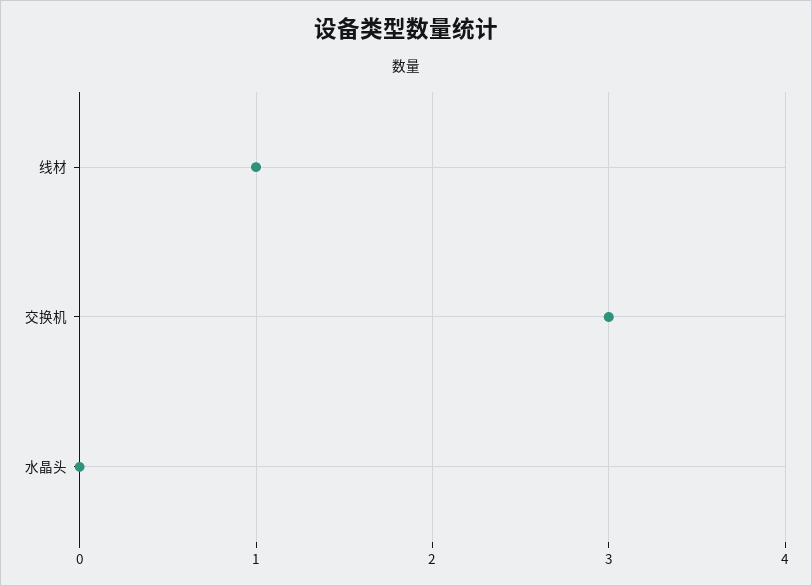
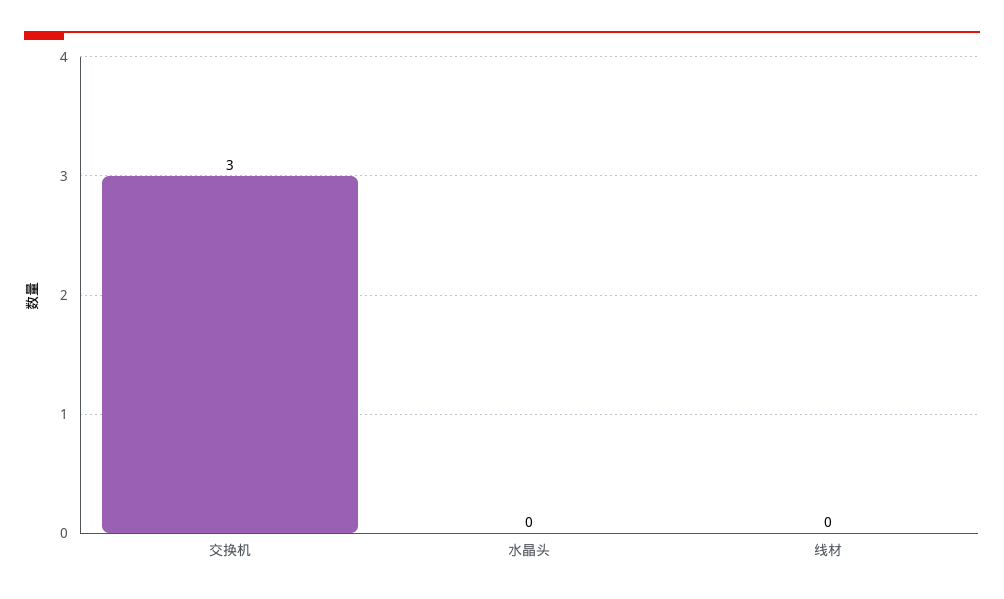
  {
-   "线材": 1,
+   "线材": 0,
    "交换机": 3,
    "水晶头": 0
  }

